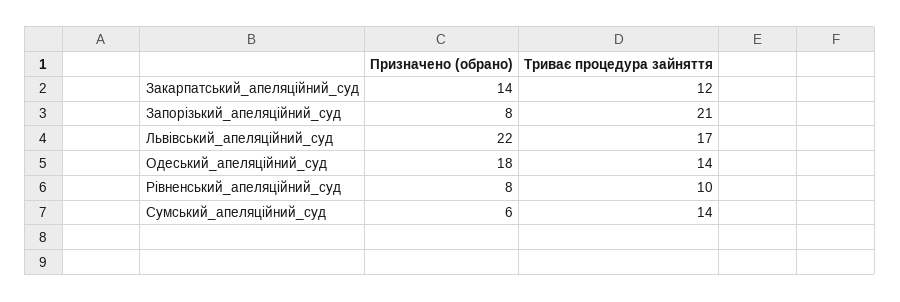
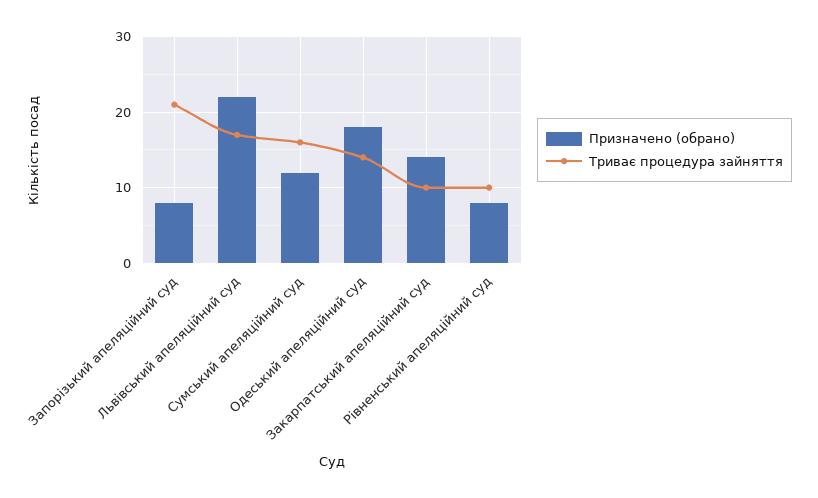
  {
    "Призначено (обрано)": {
      "Закарпатський_апеляційний_суд": 14,
      "Запорізький_апеляційний_суд": 8,
      "Львівський_апеляційний_суд": 22,
      "Одеський_апеляційний_суд": 18,
      "Рівненський_апеляційний_суд": 8,
-     "Сумський_апеляційний_суд": 6
+     "Сумський_апеляційний_суд": 12
    },
    "Триває процедура зайняття": {
-     "Закарпатський_апеляційний_суд": 12,
+     "Закарпатський_апеляційний_суд": 10,
      "Запорізький_апеляційний_суд": 21,
      "Львівський_апеляційний_суд": 17,
      "Одеський_апеляційний_суд": 14,
      "Рівненський_апеляційний_суд": 10,
-     "Сумський_апеляційний_суд": 14
+     "Сумський_апеляційний_суд": 16
    }
  }

